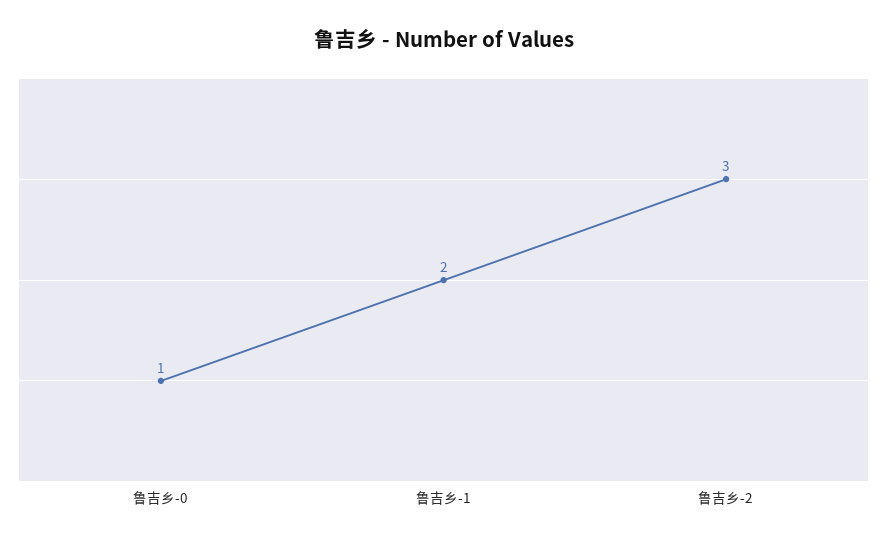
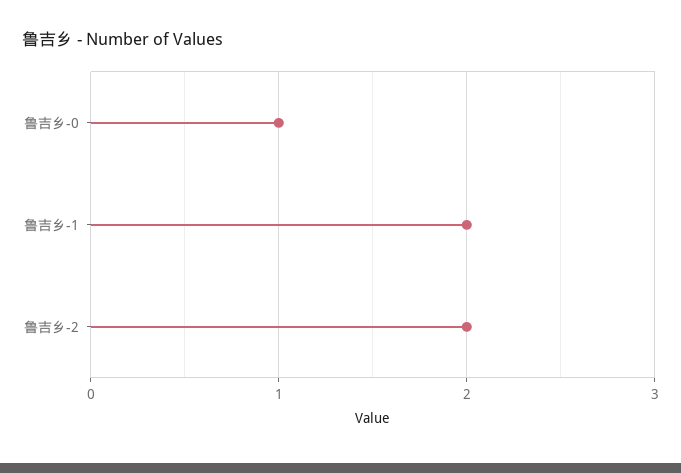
  {
    "鲁吉乡-0": 1,
    "鲁吉乡-1": 2,
-   "鲁吉乡-2": 3
+   "鲁吉乡-2": 2
  }

